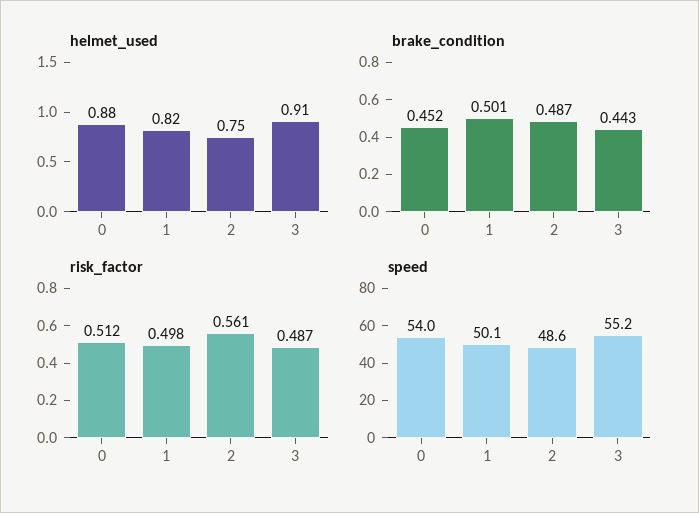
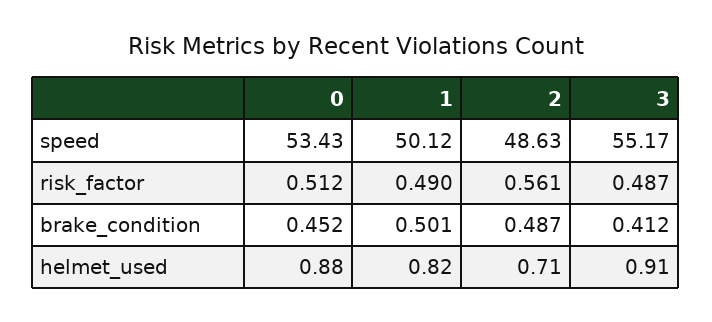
  {
    "helmet_used": {
      "0": 0.88,
      "1": 0.82,
-     "2": 0.75,
+     "2": 0.71,
      "3": 0.91
    },
    "brake_condition": {
      "0": 0.452,
      "1": 0.501,
      "2": 0.487,
-     "3": 0.443
+     "3": 0.412
    },
    "risk_factor": {
      "0": 0.512,
-     "1": 0.498,
+     "1": 0.49,
      "2": 0.561,
      "3": 0.487
    },
    "speed": {
-     "0": 54,
+     "0": 53.43,
      "1": 50.12,
      "2": 48.63,
      "3": 55.17
    }
  }

